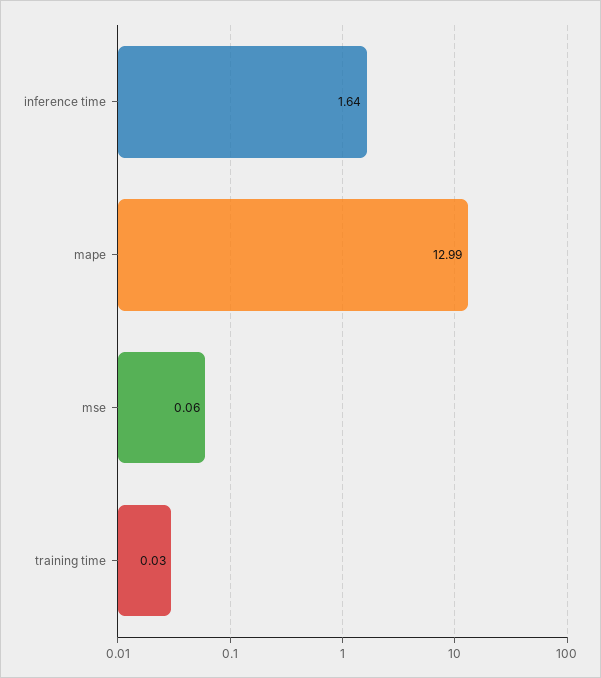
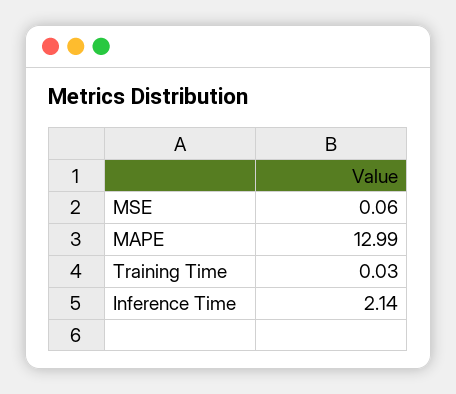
  {
-   "inference time": 1.64,
+   "inference time": 2.14,
    "mape": 12.99,
    "mse": 0.06,
    "training time": 0.03
  }

